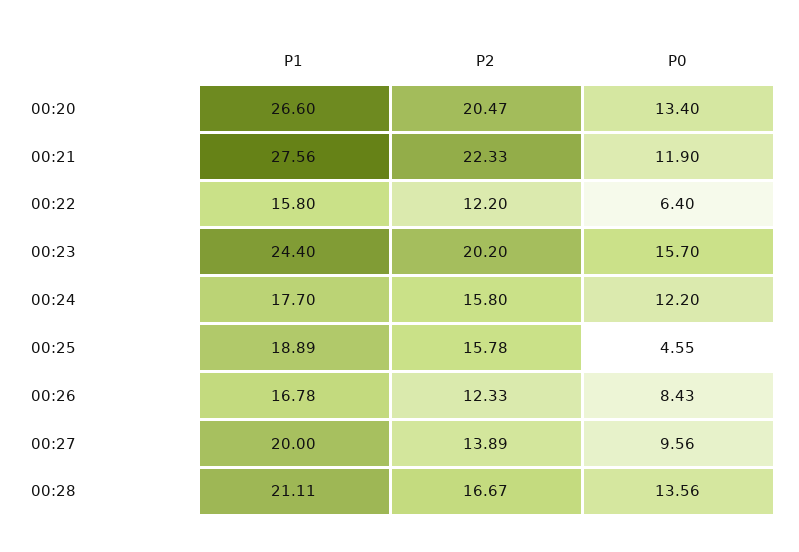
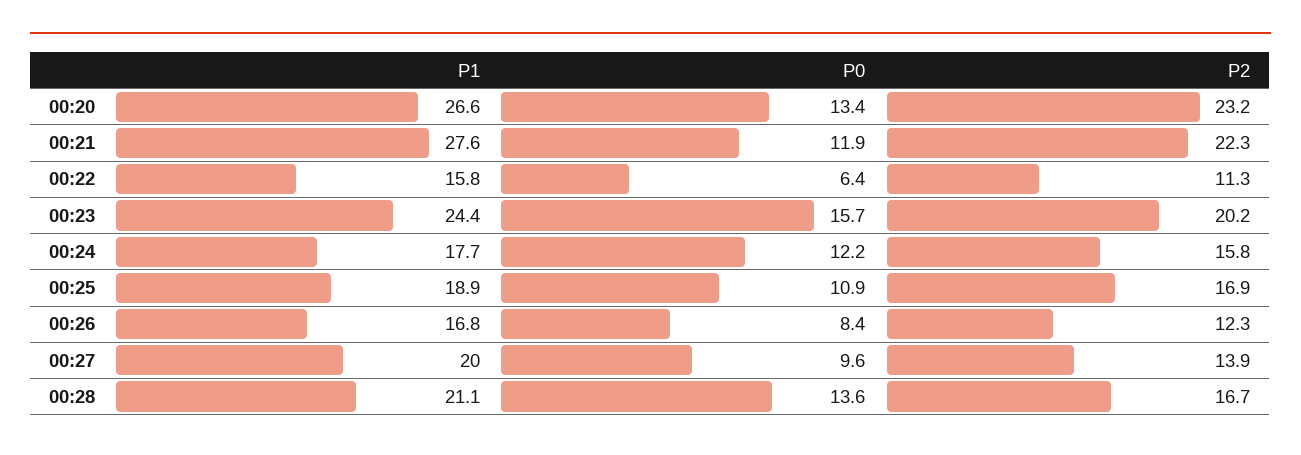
  {
    "P1": {
      "00:20": 26.6,
      "00:21": 27.56,
      "00:22": 15.8,
      "00:23": 24.4,
      "00:24": 17.7,
      "00:25": 18.89,
      "00:26": 16.78,
      "00:27": 20,
      "00:28": 21.11
    },
    "P2": {
-     "00:20": 20.47,
+     "00:20": 23.2,
      "00:21": 22.33,
-     "00:22": 12.2,
+     "00:22": 11.3,
      "00:23": 20.2,
      "00:24": 15.8,
-     "00:25": 15.78,
+     "00:25": 16.9,
      "00:26": 12.33,
      "00:27": 13.89,
      "00:28": 16.67
    },
    "P0": {
      "00:20": 13.4,
      "00:21": 11.9,
      "00:22": 6.4,
      "00:23": 15.7,
      "00:24": 12.2,
-     "00:25": 4.55,
+     "00:25": 10.9,
      "00:26": 8.43,
      "00:27": 9.56,
      "00:28": 13.56
    }
  }

